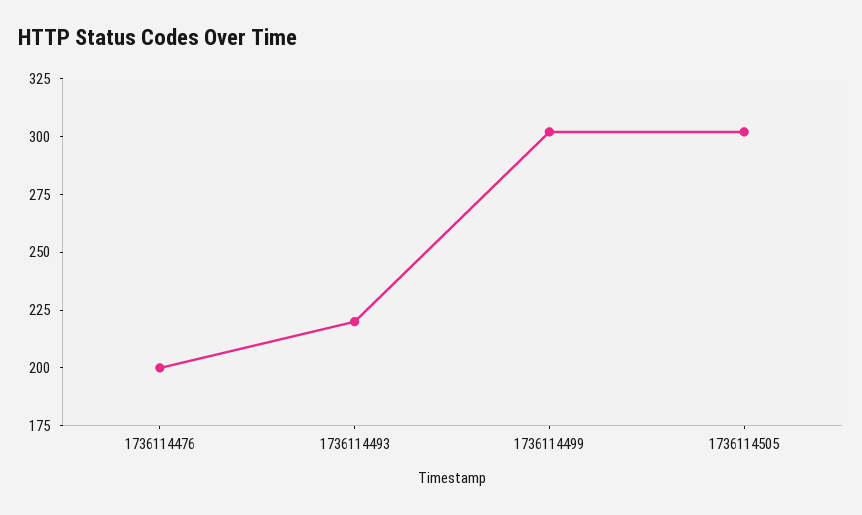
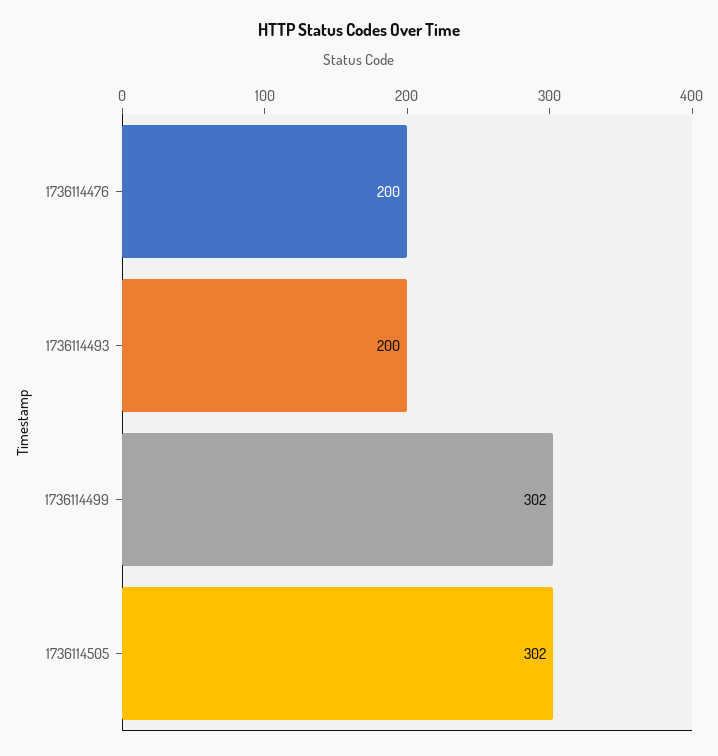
  {
    "1736114476": 200,
-   "1736114493": 220,
+   "1736114493": 200,
    "1736114499": 302,
    "1736114505": 302
  }

